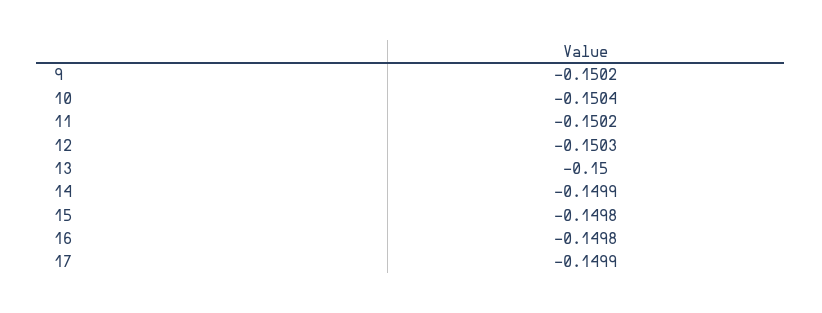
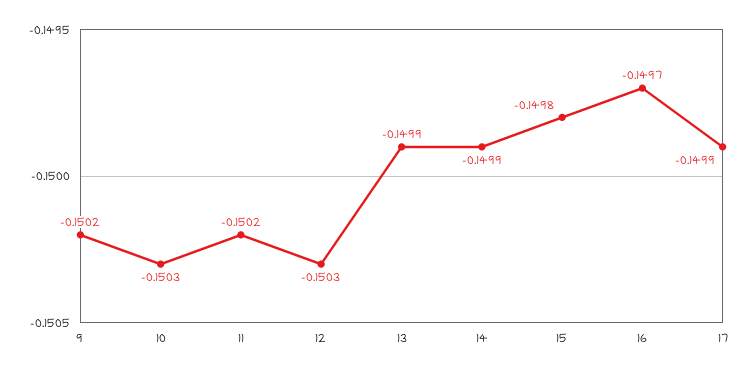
  {
    "9": -0.1502,
-   "10": -0.1504,
+   "10": -0.1503,
    "11": -0.1502,
    "12": -0.1503,
-   "13": -0.15,
+   "13": -0.1499,
    "14": -0.1499,
    "15": -0.1498,
-   "16": -0.1498,
+   "16": -0.1497,
    "17": -0.1499
  }

